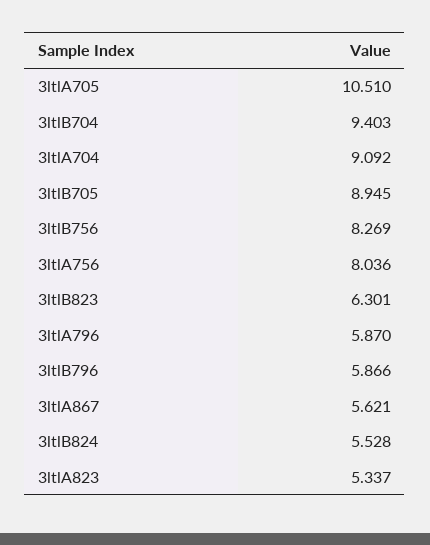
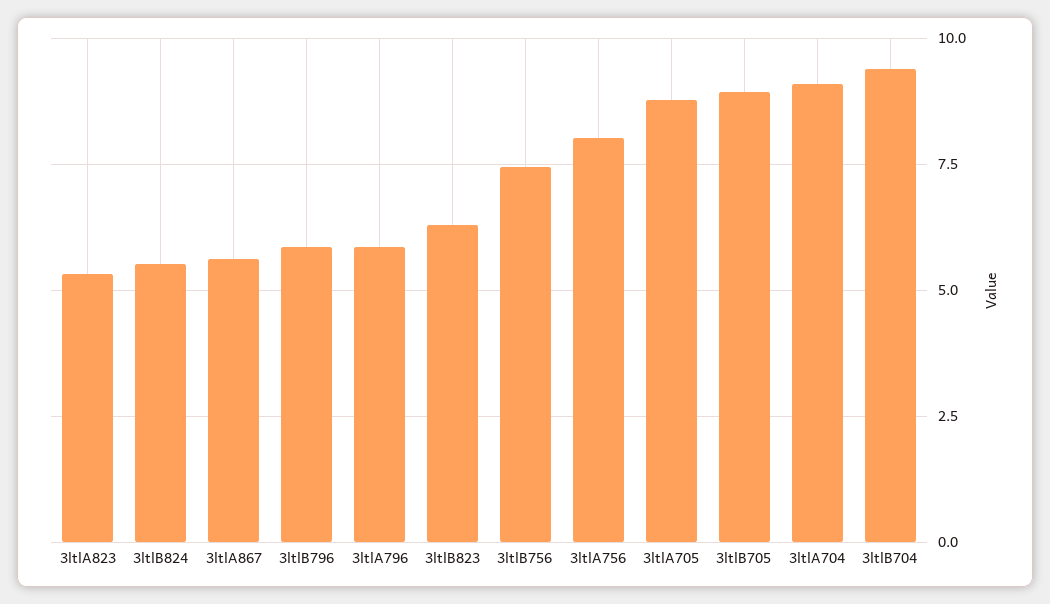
  {
-   "3ltlA705": 10.51,
+   "3ltlA705": 8.75,
    "3ltlB704": 9.403,
    "3ltlA704": 9.092,
    "3ltlB705": 8.945,
-   "3ltlB756": 8.269,
+   "3ltlB756": 7.5,
    "3ltlA756": 8.036,
    "3ltlB823": 6.301,
    "3ltlA796": 5.87,
    "3ltlB796": 5.866,
    "3ltlA867": 5.621,
    "3ltlB824": 5.528,
    "3ltlA823": 5.337
  }

